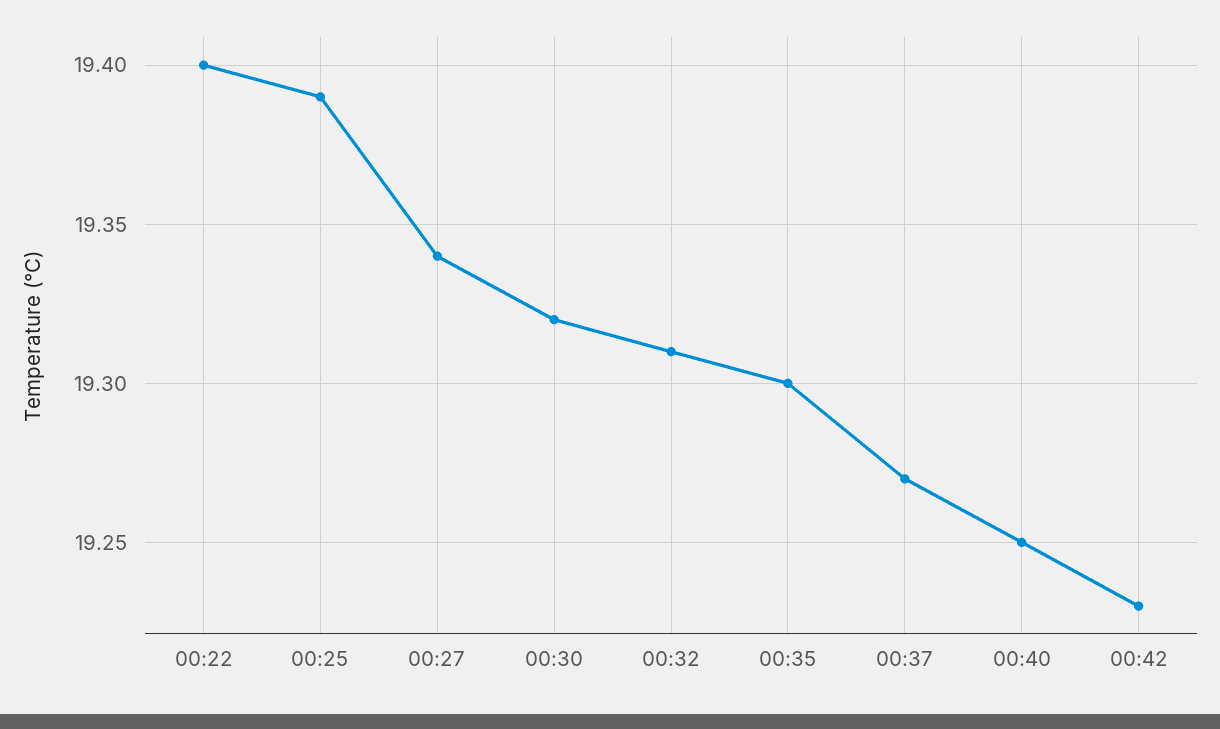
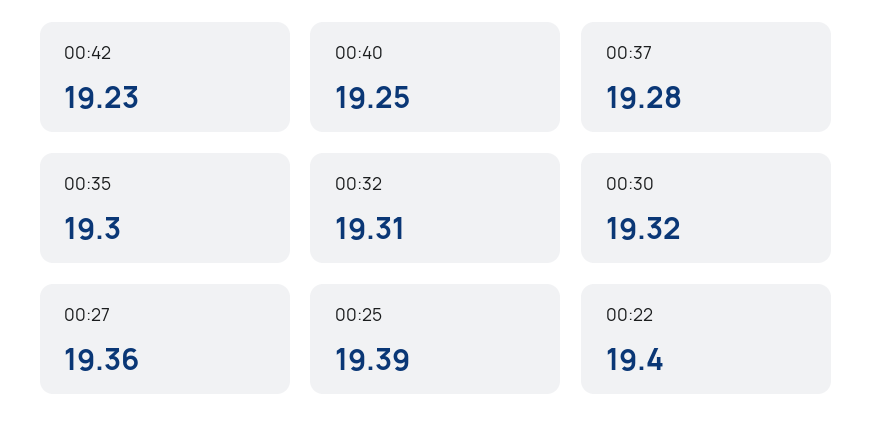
  {
    "00:22": 19.4,
    "00:25": 19.39,
-   "00:27": 19.34,
+   "00:27": 19.36,
    "00:30": 19.32,
    "00:32": 19.31,
    "00:35": 19.3,
-   "00:37": 19.27,
+   "00:37": 19.28,
    "00:40": 19.25,
    "00:42": 19.23
  }

